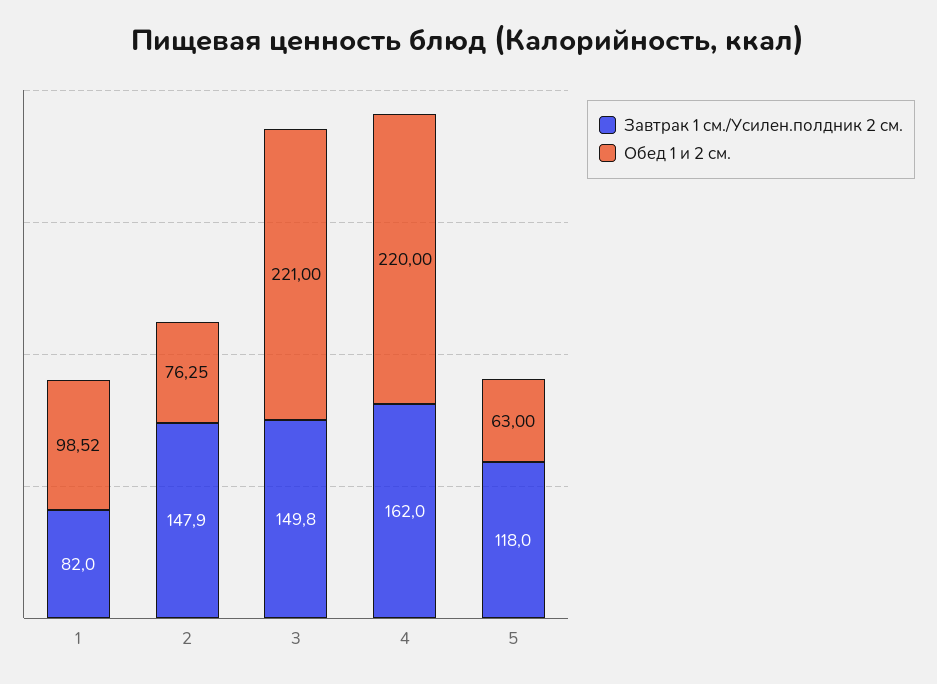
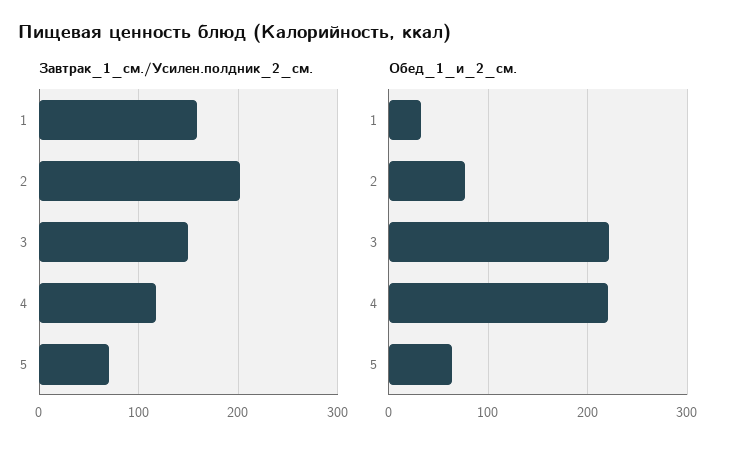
  {
    "Завтрак 1 см./Усилен.полдник 2 см.": {
-     "1": 82,
+     "1": 160,
-     "2": 147.9,
+     "2": 200,
      "3": 149.8,
-     "4": 162,
+     "4": 120,
-     "5": 118
+     "5": 70
    },
    "Обед 1 и 2 см.": {
-     "1": 98.52,
+     "1": 30,
      "2": 76.25,
      "3": 221,
      "4": 220,
      "5": 63
    }
  }

